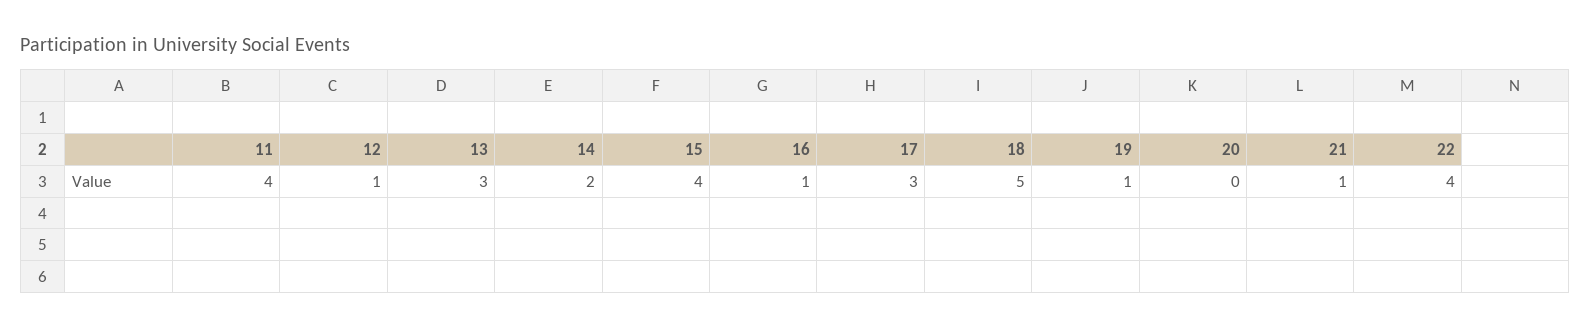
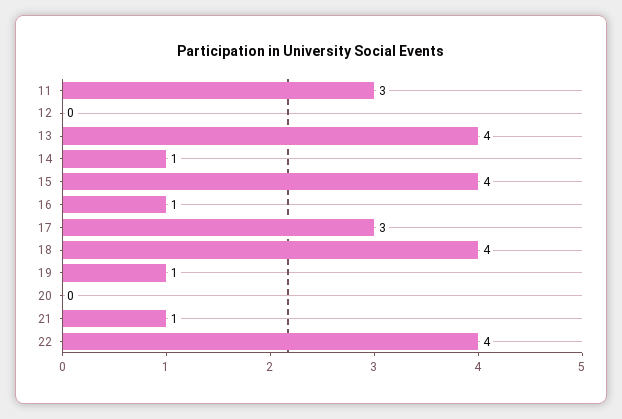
  {
-   "11": 4,
+   "11": 3,
-   "12": 1,
+   "12": 0,
-   "13": 3,
+   "13": 4,
-   "14": 2,
+   "14": 1,
    "15": 4,
    "16": 1,
    "17": 3,
-   "18": 5,
+   "18": 4,
    "19": 1,
    "20": 0,
    "21": 1,
    "22": 4
  }

